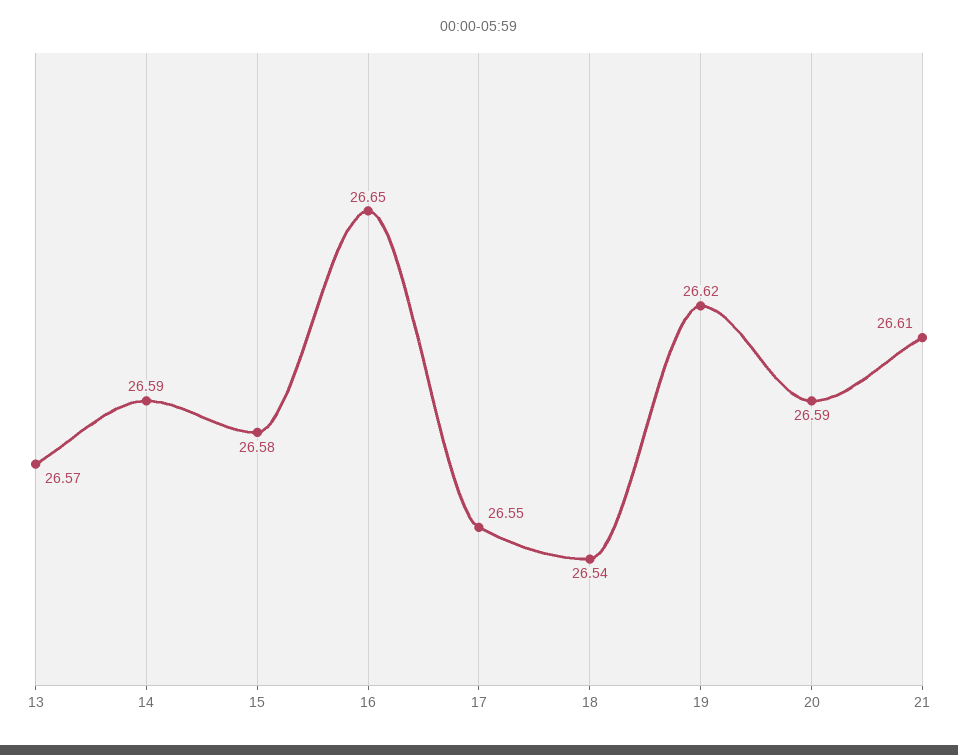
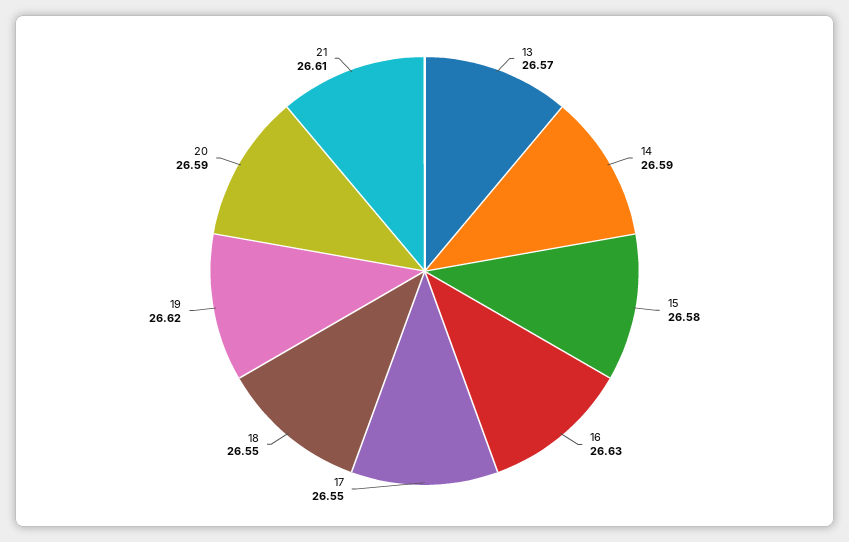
  {
    "13": 26.57,
    "14": 26.59,
    "15": 26.58,
-   "16": 26.65,
+   "16": 26.63,
    "17": 26.55,
-   "18": 26.54,
+   "18": 26.55,
    "19": 26.62,
    "20": 26.59,
    "21": 26.61
  }

